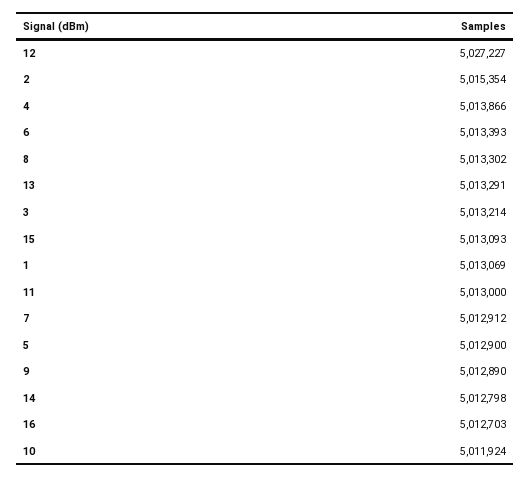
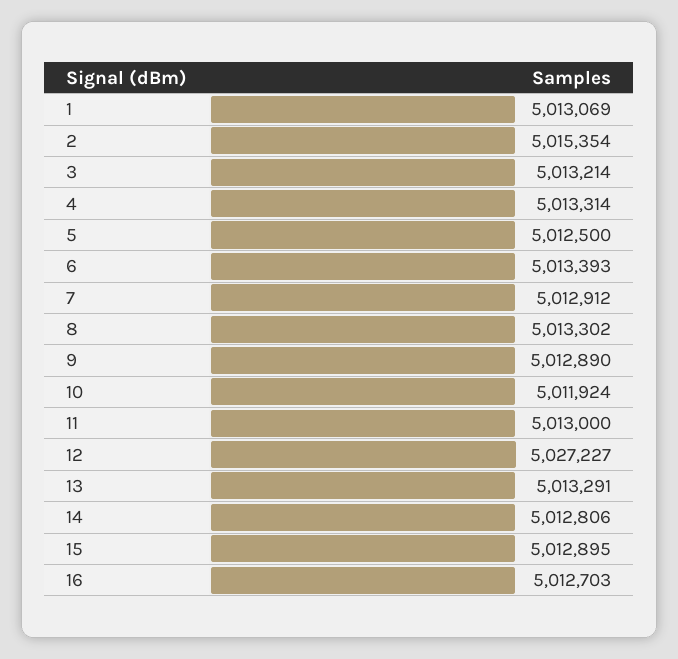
  {
    "12": 5027227,
    "2": 5015354,
-   "4": 5013866,
+   "4": 5013314,
    "6": 5013393,
    "8": 5013302,
    "13": 5013291,
    "3": 5013214,
-   "15": 5013093,
+   "15": 5012895,
    "1": 5013069,
    "11": 5013000,
    "7": 5012912,
-   "5": 5012900,
+   "5": 5012500,
    "9": 5012890,
-   "14": 5012798,
+   "14": 5012806,
    "16": 5012703,
    "10": 5011924
  }

